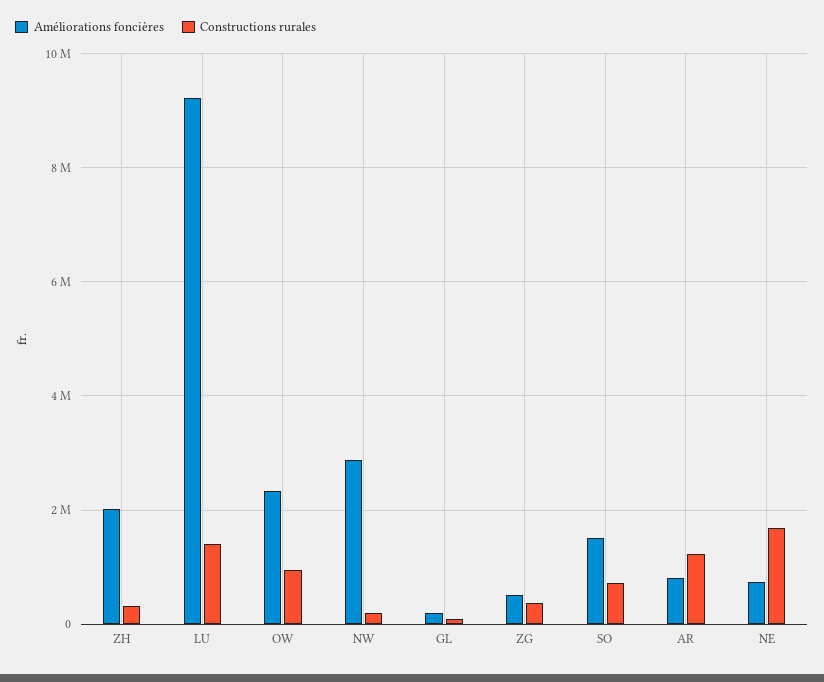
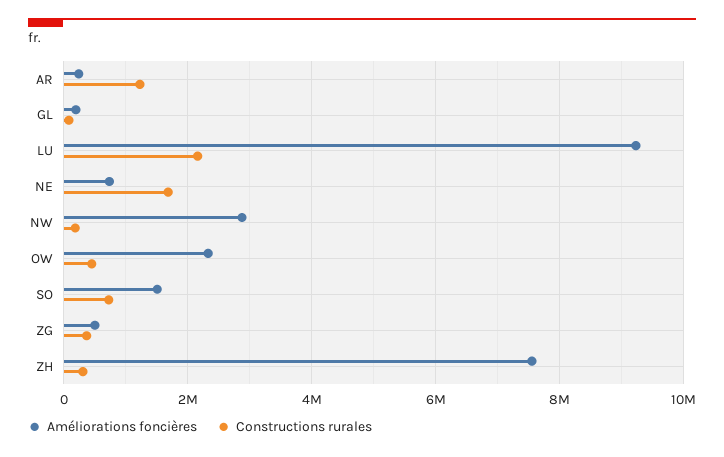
  {
    "Améliorations foncières": {
-     "ZH": 2000000,
+     "ZH": 7600000,
      "LU": 9200000,
      "OW": 2400000,
      "NW": 2800000,
      "GL": 200000,
      "ZG": 600000,
      "SO": 1600000,
-     "AR": 800000,
+     "AR": 200000,
      "NE": 800000
    },
    "Constructions rurales": {
      "ZH": 400000,
-     "LU": 1400000,
+     "LU": 2200000,
-     "OW": 1000000,
+     "OW": 400000,
      "NW": 200000,
      "GL": 0,
      "ZG": 400000,
      "SO": 800000,
      "AR": 1200000,
      "NE": 1600000
    }
  }

